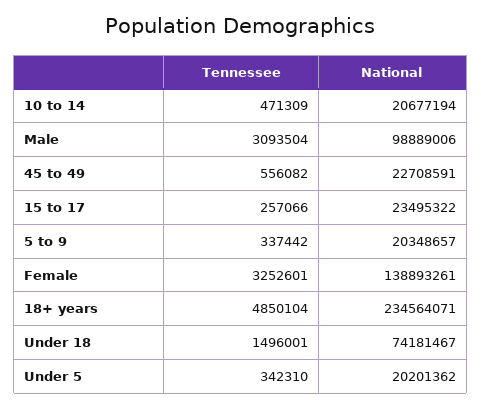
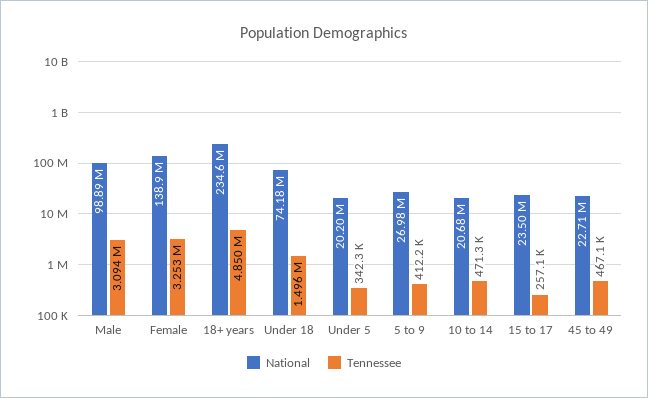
  {
    "Tennessee": {
      "10 to 14": 471309,
      "Male": 3093504,
-     "45 to 49": 556082,
+     "45 to 49": 467100,
      "15 to 17": 257066,
-     "5 to 9": 337442,
+     "5 to 9": 412200,
      "Female": 3252601,
      "18+ years": 4850104,
      "Under 18": 1496001,
      "Under 5": 342310
    },
    "National": {
      "10 to 14": 20677194,
      "Male": 98889006,
      "45 to 49": 22708591,
      "15 to 17": 23495322,
-     "5 to 9": 20348657,
+     "5 to 9": 26980000,
      "Female": 138893261,
      "18+ years": 234564071,
      "Under 18": 74181467,
      "Under 5": 20201362
    }
  }

